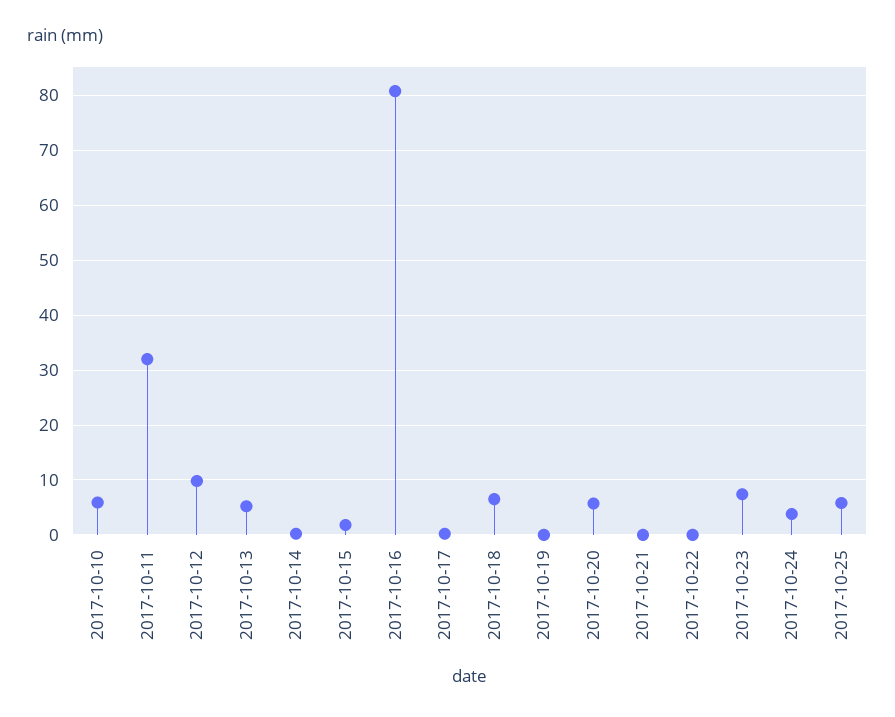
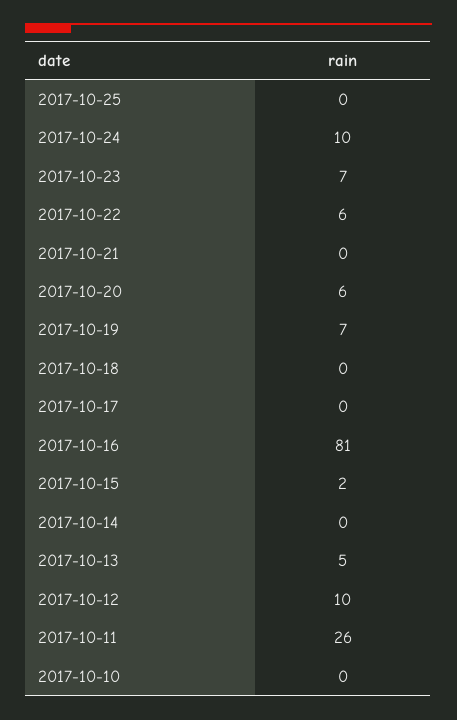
  {
-   "2017-10-10": 6,
+   "2017-10-10": 0,
-   "2017-10-11": 32,
+   "2017-10-11": 26,
    "2017-10-12": 10,
    "2017-10-13": 5,
    "2017-10-14": 0,
    "2017-10-15": 2,
    "2017-10-16": 81,
    "2017-10-17": 0,
-   "2017-10-18": 6,
+   "2017-10-18": 0,
-   "2017-10-19": 0,
+   "2017-10-19": 7,
    "2017-10-20": 6,
    "2017-10-21": 0,
-   "2017-10-22": 0,
+   "2017-10-22": 6,
    "2017-10-23": 7,
-   "2017-10-24": 4,
+   "2017-10-24": 10,
-   "2017-10-25": 6
+   "2017-10-25": 0
  }

